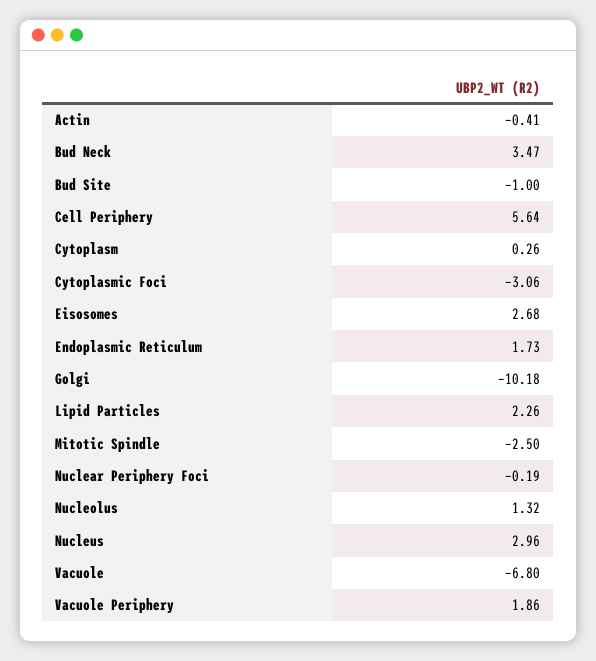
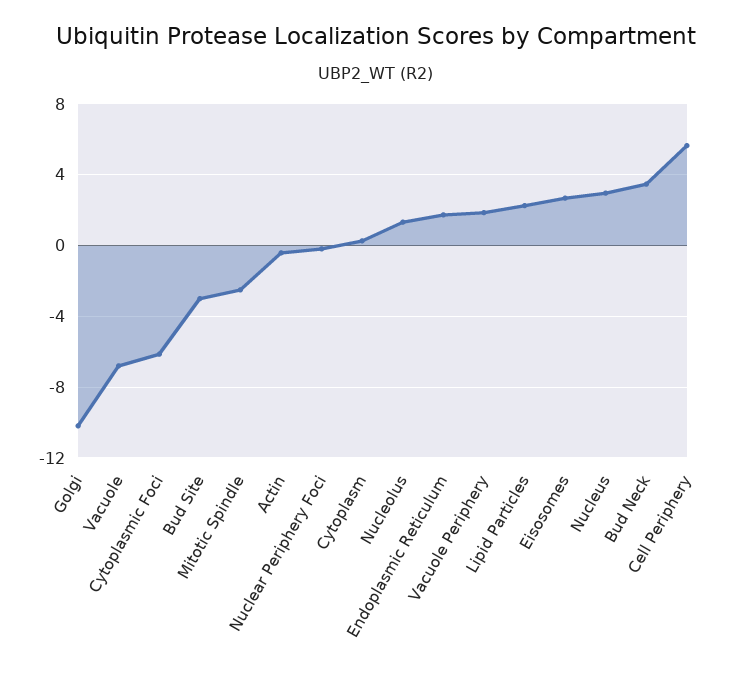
  {
    "Actin": -0.41,
    "Bud Neck": 3.47,
-   "Bud Site": -1,
+   "Bud Site": -3,
    "Cell Periphery": 5.64,
    "Cytoplasm": 0.26,
-   "Cytoplasmic Foci": -3.06,
+   "Cytoplasmic Foci": -6,
    "Eisosomes": 2.68,
    "Endoplasmic Reticulum": 1.73,
    "Golgi": -10.18,
    "Lipid Particles": 2.26,
    "Mitotic Spindle": -2.5,
    "Nuclear Periphery Foci": -0.19,
    "Nucleolus": 1.32,
    "Nucleus": 2.96,
    "Vacuole": -6.8,
    "Vacuole Periphery": 1.86
  }

